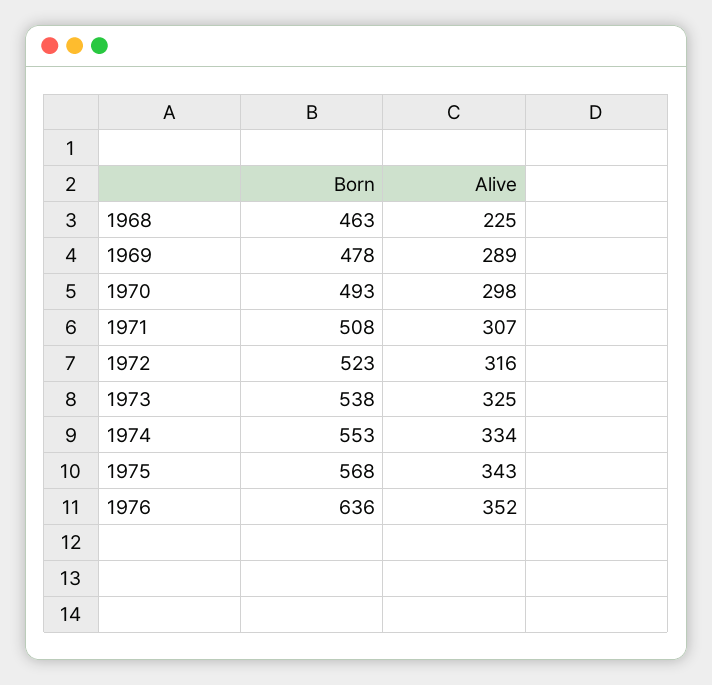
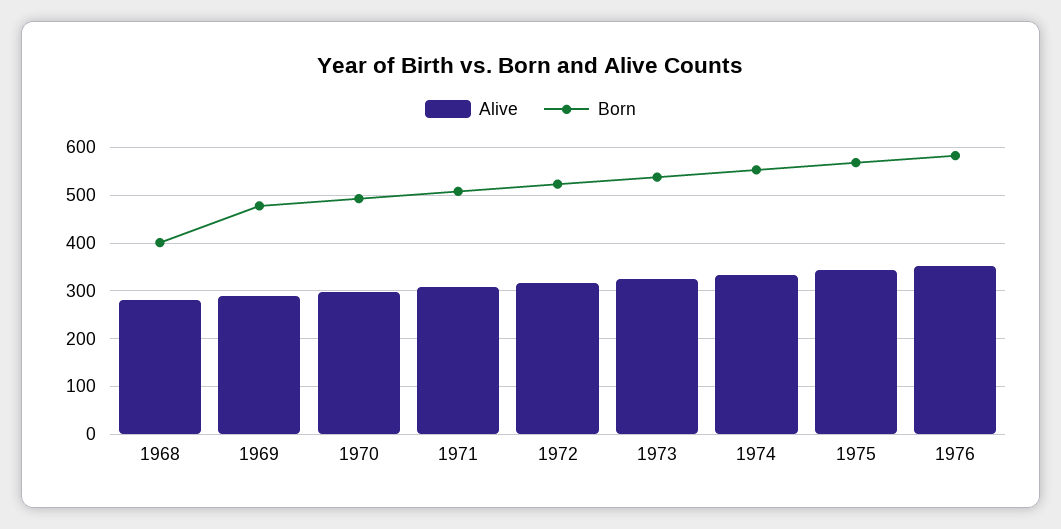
  {
    "Born": {
-     "1968": 463,
+     "1968": 400,
      "1969": 478,
      "1970": 493,
      "1971": 508,
      "1972": 523,
      "1973": 538,
      "1974": 553,
      "1975": 568,
-     "1976": 636
+     "1976": 580
    },
    "Alive": {
-     "1968": 225,
+     "1968": 280,
      "1969": 289,
      "1970": 298,
      "1971": 307,
      "1972": 316,
      "1973": 325,
      "1974": 334,
      "1975": 343,
      "1976": 352
    }
  }

